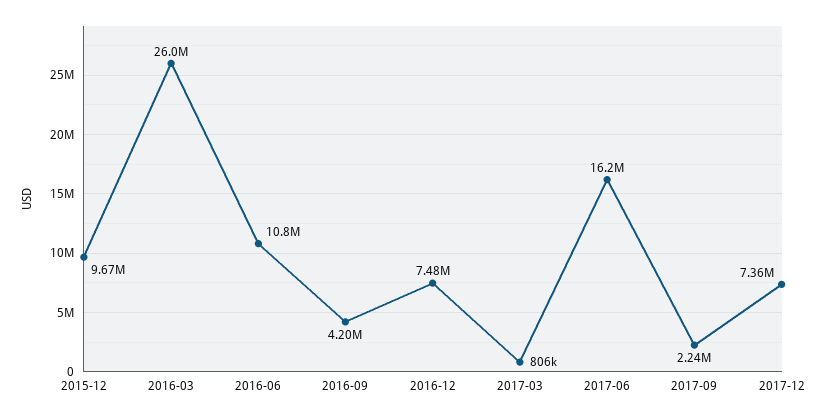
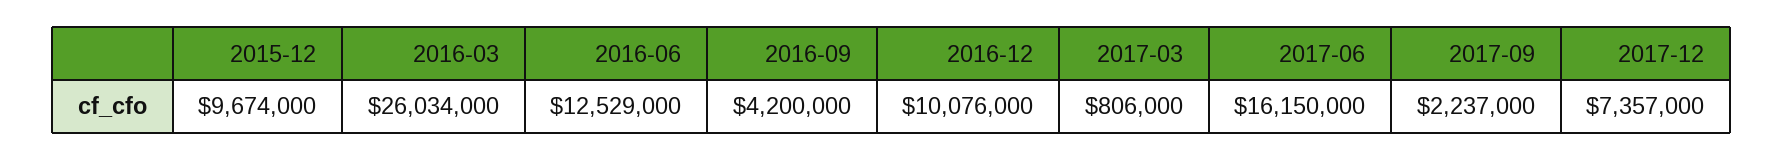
  {
    "2015-12": 9674000,
    "2016-03": 26034000,
-   "2016-06": 10800000,
+   "2016-06": 12529000,
    "2016-09": 4200000,
-   "2016-12": 7480000,
+   "2016-12": 10076000,
    "2017-03": 806000,
    "2017-06": 16150000,
    "2017-09": 2237000,
    "2017-12": 7357000
  }

